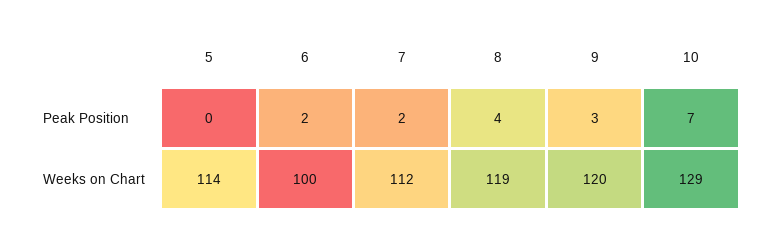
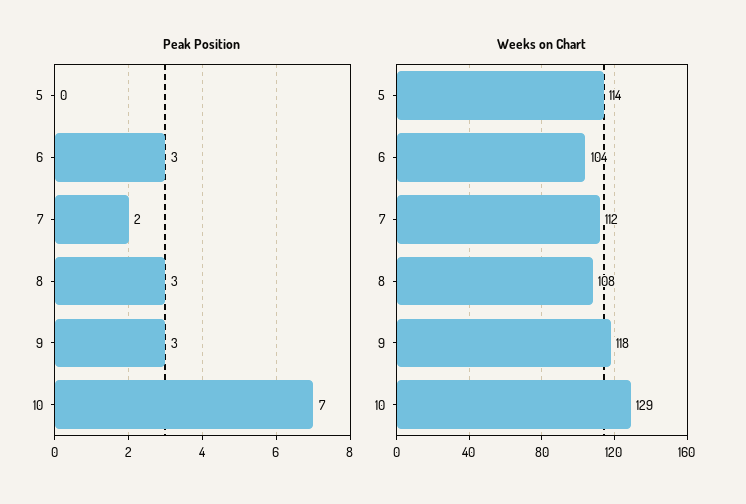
  {
    "Peak Position": {
      "5": 0,
-     "6": 2,
+     "6": 3,
      "7": 2,
-     "8": 4,
+     "8": 3,
      "9": 3,
      "10": 7
    },
    "Weeks on Chart": {
      "5": 114,
-     "6": 100,
+     "6": 104,
      "7": 112,
-     "8": 119,
+     "8": 108,
-     "9": 120,
+     "9": 118,
      "10": 129
    }
  }

